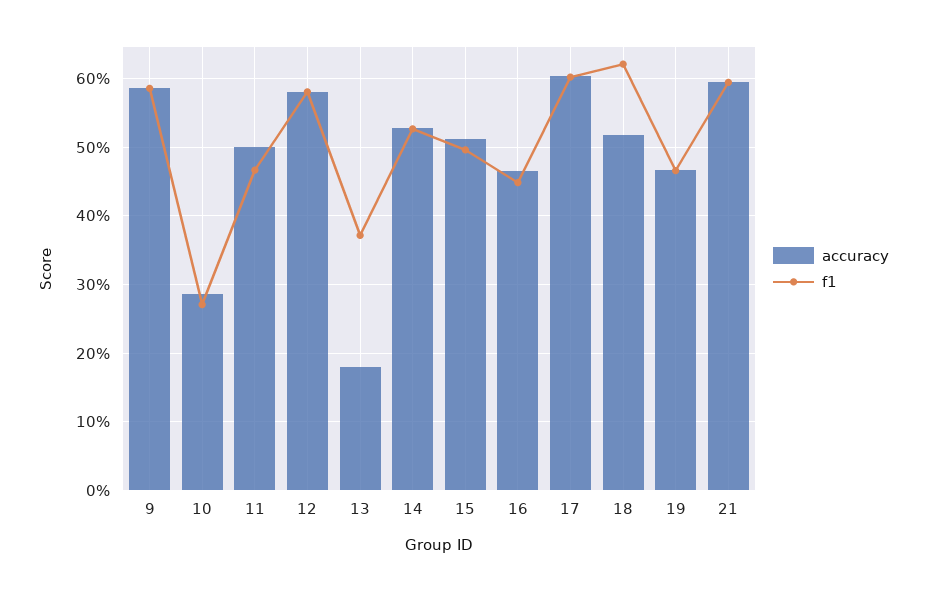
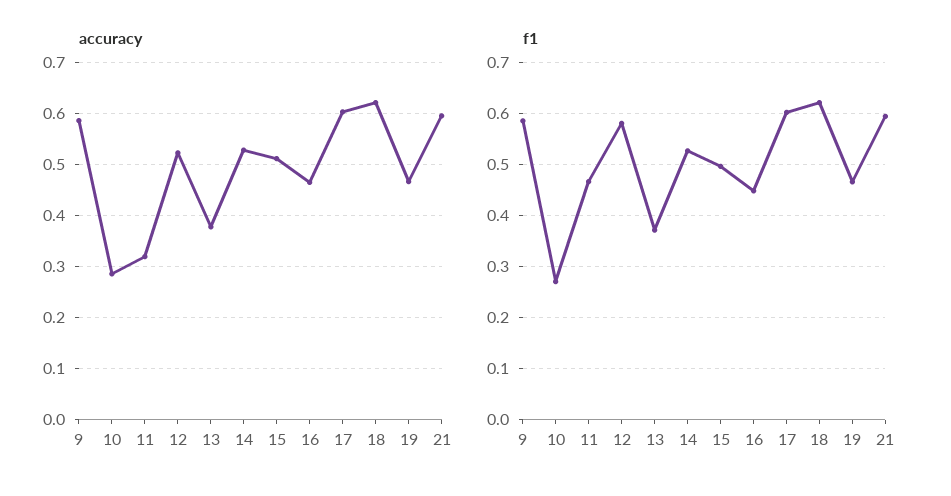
  {
    "accuracy": {
      "9": 0.59,
      "10": 0.29,
-     "11": 0.5,
+     "11": 0.32,
-     "12": 0.58,
+     "12": 0.52,
-     "13": 0.18,
+     "13": 0.38,
      "14": 0.53,
      "15": 0.51,
      "16": 0.47,
      "17": 0.6,
-     "18": 0.52,
+     "18": 0.62,
      "19": 0.47,
      "21": 0.6
    },
    "f1": {
      "9": 0.59,
      "10": 0.27,
      "11": 0.47,
      "12": 0.58,
      "13": 0.37,
      "14": 0.53,
      "15": 0.5,
      "16": 0.45,
      "17": 0.6,
      "18": 0.62,
      "19": 0.47,
      "21": 0.59
    }
  }

